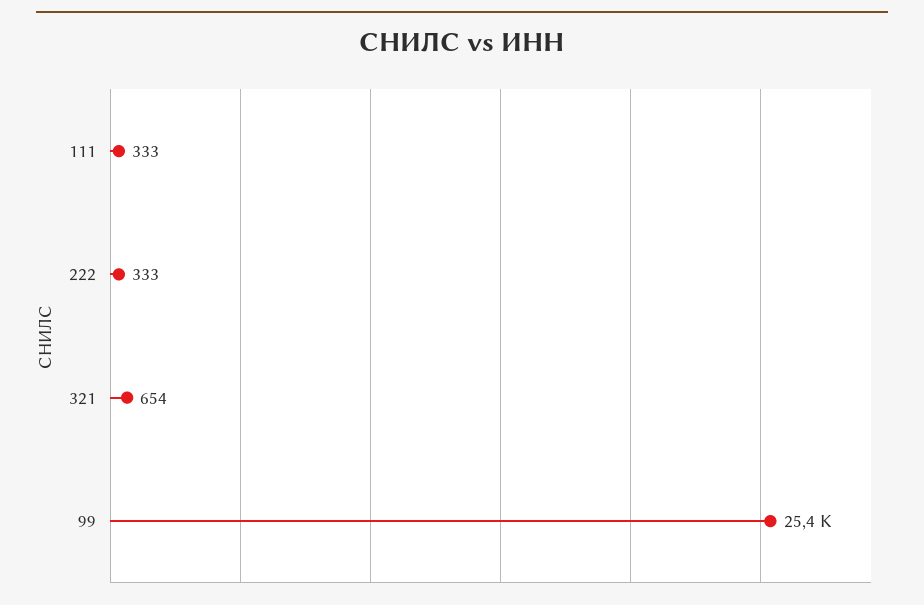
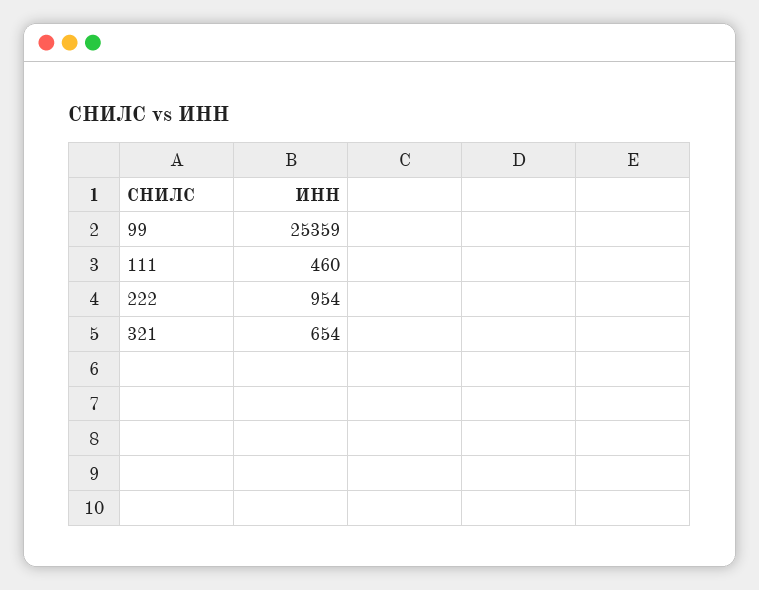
  {
-   "111": 333,
+   "111": 460,
-   "222": 333,
+   "222": 954,
    "321": 654,
    "99": 25359
  }

